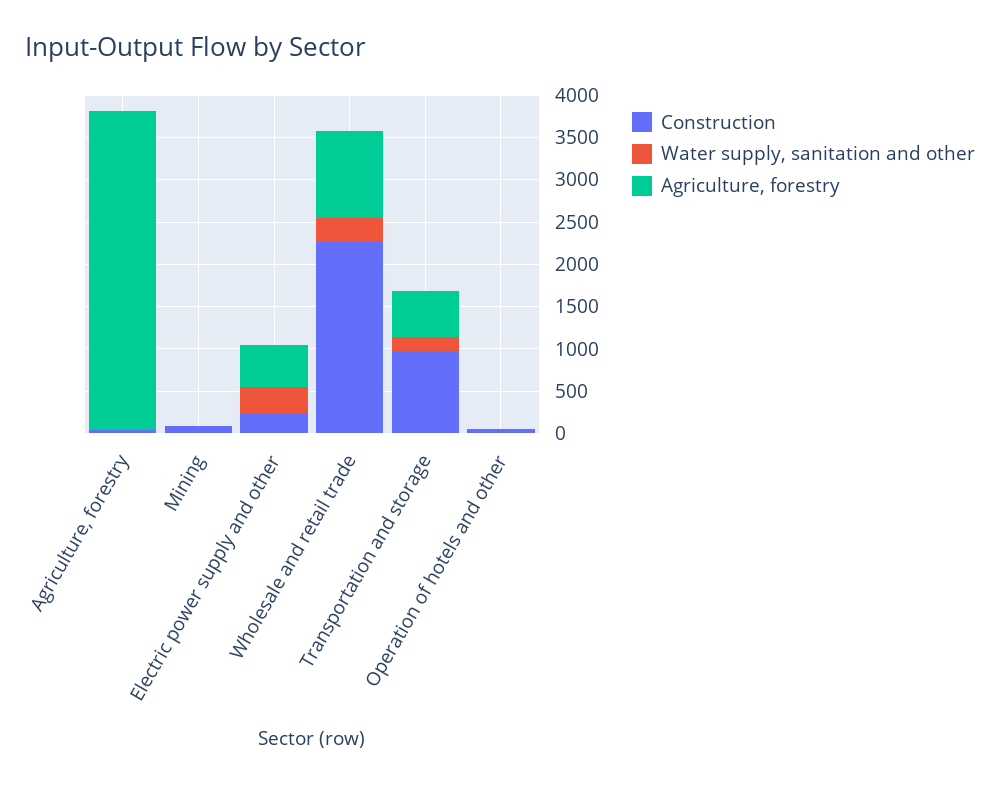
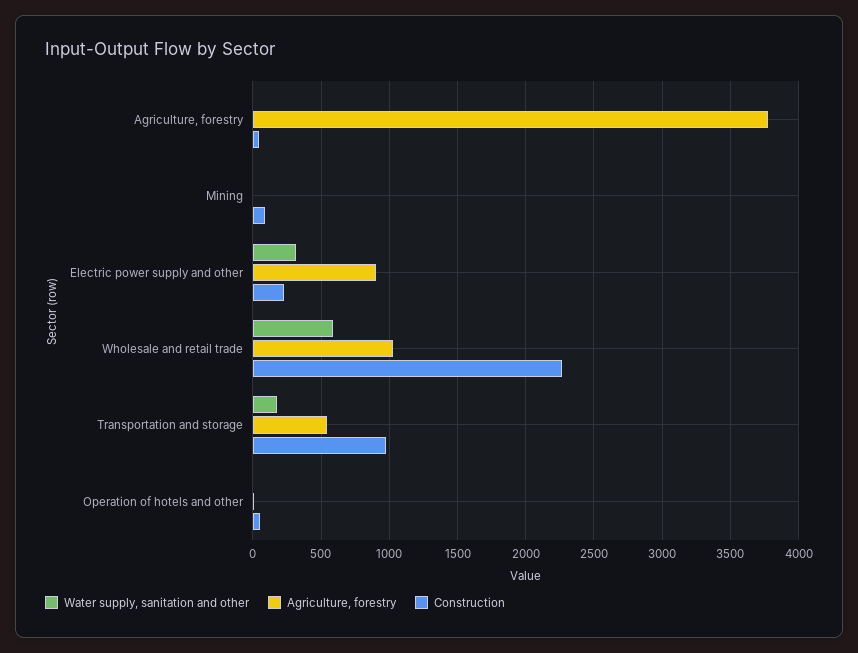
  {
    "Construction": {
      "Agriculture, forestry": 50,
      "Mining": 100,
      "Electric power supply and other": 250,
      "Wholesale and retail trade": 2250,
      "Transportation and storage": 950,
      "Operation of hotels and other": 50
    },
    "Water supply, sanitation and other": {
      "Agriculture, forestry": 0,
      "Mining": 0,
      "Electric power supply and other": 300,
-     "Wholesale and retail trade": 300,
+     "Wholesale and retail trade": 600,
      "Transportation and storage": 150,
      "Operation of hotels and other": 0
    },
    "Agriculture, forestry": {
      "Agriculture, forestry": 3750,
      "Mining": 0,
-     "Electric power supply and other": 500,
+     "Electric power supply and other": 900,
      "Wholesale and retail trade": 1050,
      "Transportation and storage": 550,
      "Operation of hotels and other": 0
    }
  }

